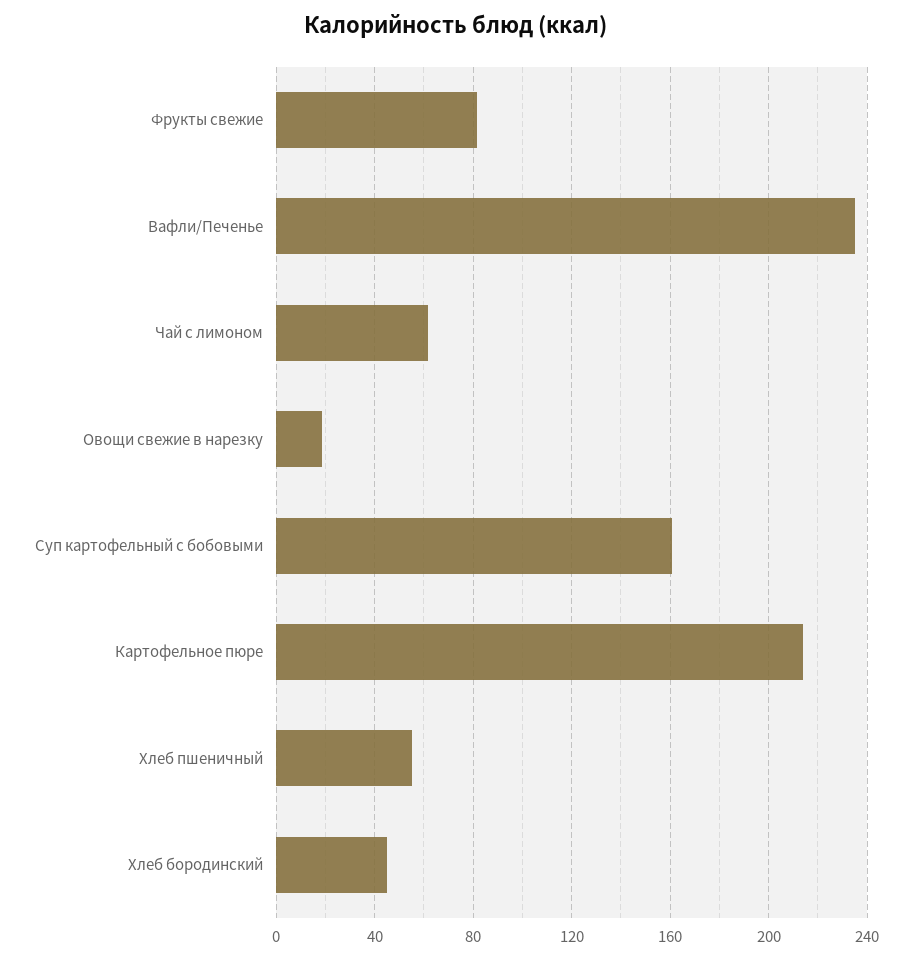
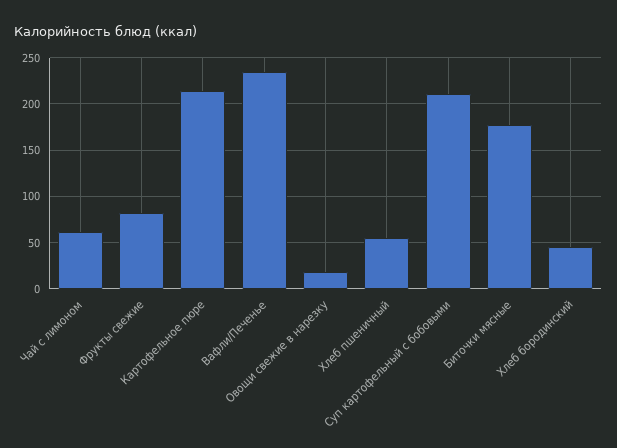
  {
    "Фрукты свежие": 80,
    "Вафли/Печенье": 235,
    "Чай с лимоном": 60,
    "Овощи свежие в нарезку": 20,
-   "Суп картофельный с бобовыми": 160,
+   "Суп картофельный с бобовыми": 210,
    "Картофельное пюре": 215,
    "Хлеб пшеничный": 55,
-   "Хлеб бородинский": 45
+   "Хлеб бородинский": 45,
+   "Биточки мясные": 180
  }

